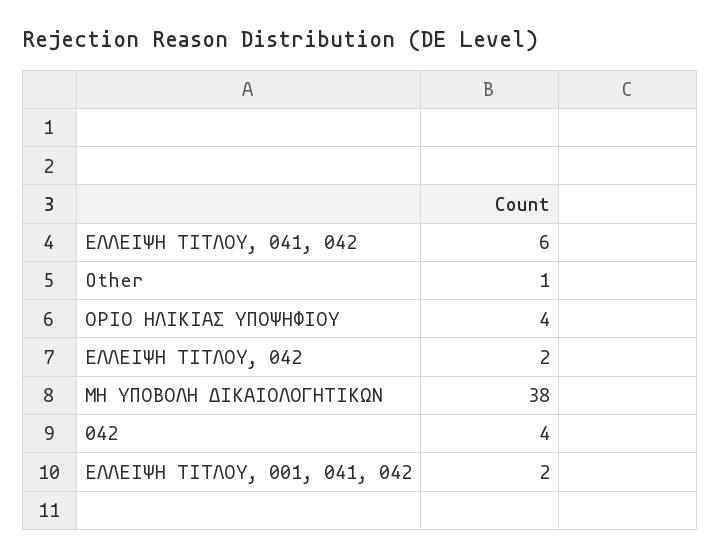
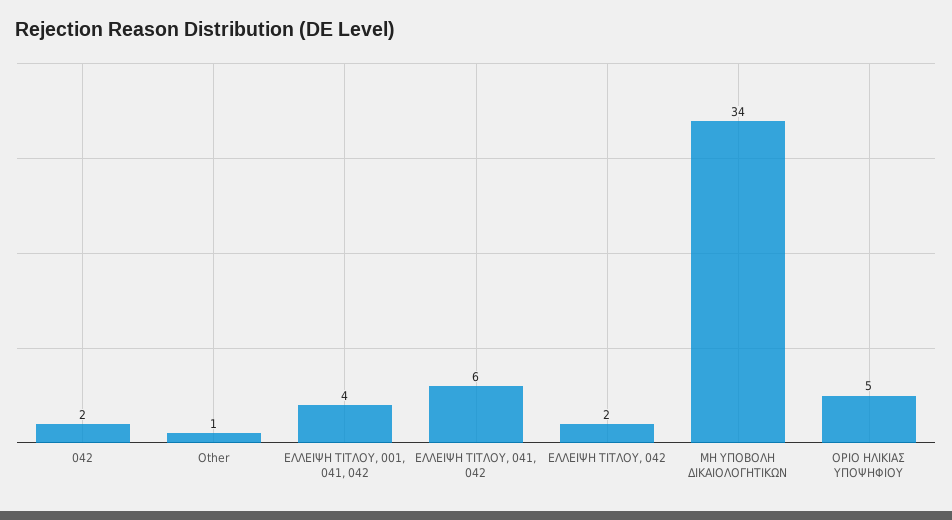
  {
    "ΕΛΛΕΙΨΗ ΤΙΤΛΟΥ, 041, 042": 6,
    "Other": 1,
-   "ΟΡΙΟ ΗΛΙΚΙΑΣ ΥΠΟΨΗΦΙΟΥ": 4,
+   "ΟΡΙΟ ΗΛΙΚΙΑΣ ΥΠΟΨΗΦΙΟΥ": 5,
    "ΕΛΛΕΙΨΗ ΤΙΤΛΟΥ, 042": 2,
-   "ΜΗ ΥΠΟΒΟΛΗ ΔΙΚΑΙΟΛΟΓΗΤΙΚΩΝ": 38,
+   "ΜΗ ΥΠΟΒΟΛΗ ΔΙΚΑΙΟΛΟΓΗΤΙΚΩΝ": 34,
-   "042": 4,
+   "042": 2,
-   "ΕΛΛΕΙΨΗ ΤΙΤΛΟΥ, 001, 041, 042": 2
+   "ΕΛΛΕΙΨΗ ΤΙΤΛΟΥ, 001, 041, 042": 4
  }

